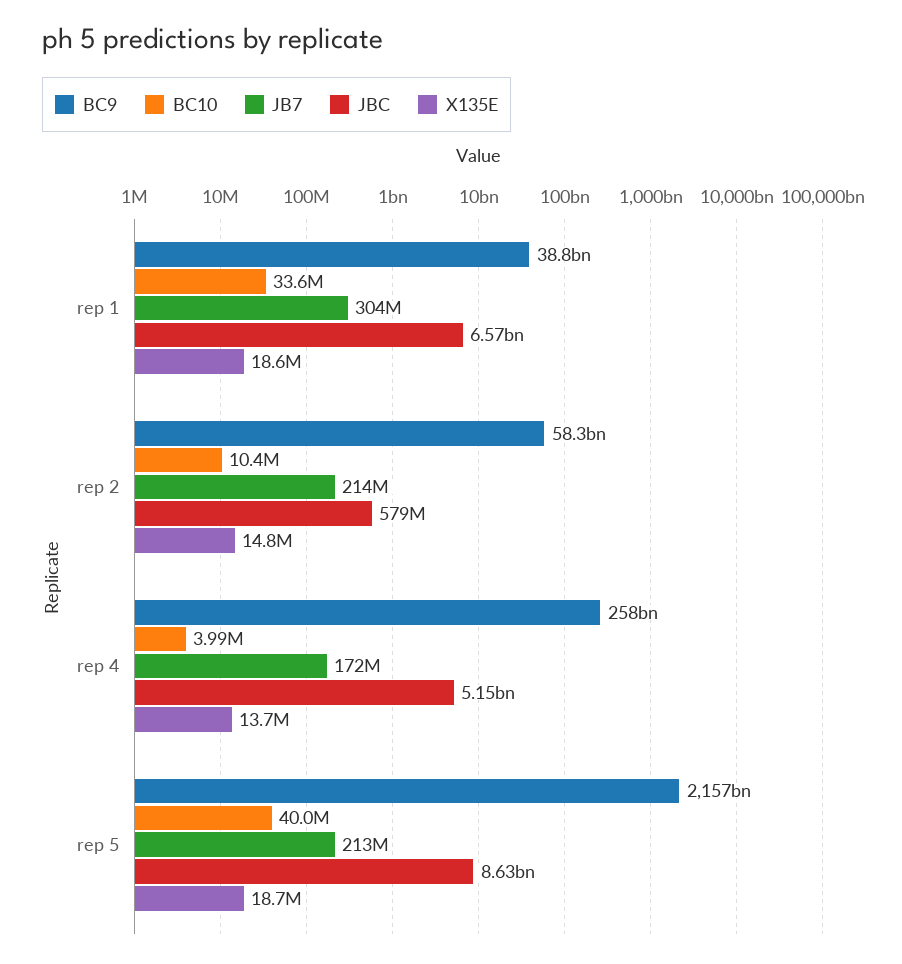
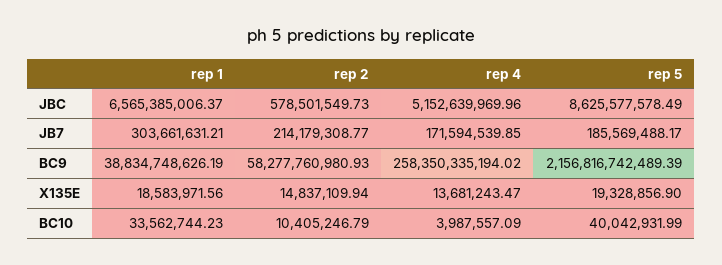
  {
    "BC9": {
      "rep 1": 38834748626.19,
      "rep 2": 58277760980.93,
      "rep 4": 258350335194.02,
      "rep 5": 2156816742489.39
    },
    "BC10": {
      "rep 1": 33562744.23,
      "rep 2": 10405246.79,
      "rep 4": 3987557.09,
      "rep 5": 40042931.99
    },
    "JB7": {
      "rep 1": 303661631.21,
      "rep 2": 214179308.77,
      "rep 4": 171594539.85,
-     "rep 5": 213000000
+     "rep 5": 185569488.17
    },
    "JBC": {
      "rep 1": 6565385006.37,
      "rep 2": 578501549.73,
      "rep 4": 5152639969.96,
      "rep 5": 8625577578.49
    },
    "X135E": {
      "rep 1": 18583971.56,
      "rep 2": 14837109.94,
      "rep 4": 13681243.47,
-     "rep 5": 18700000
+     "rep 5": 19328856.9
    }
  }

